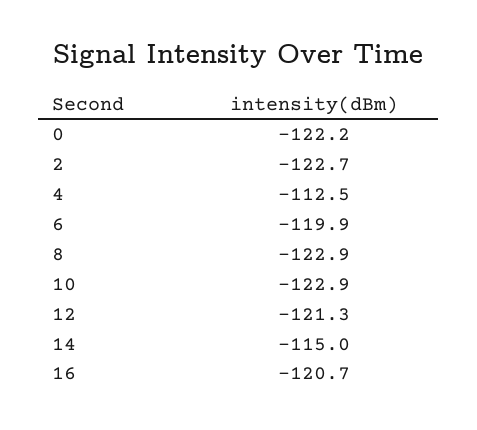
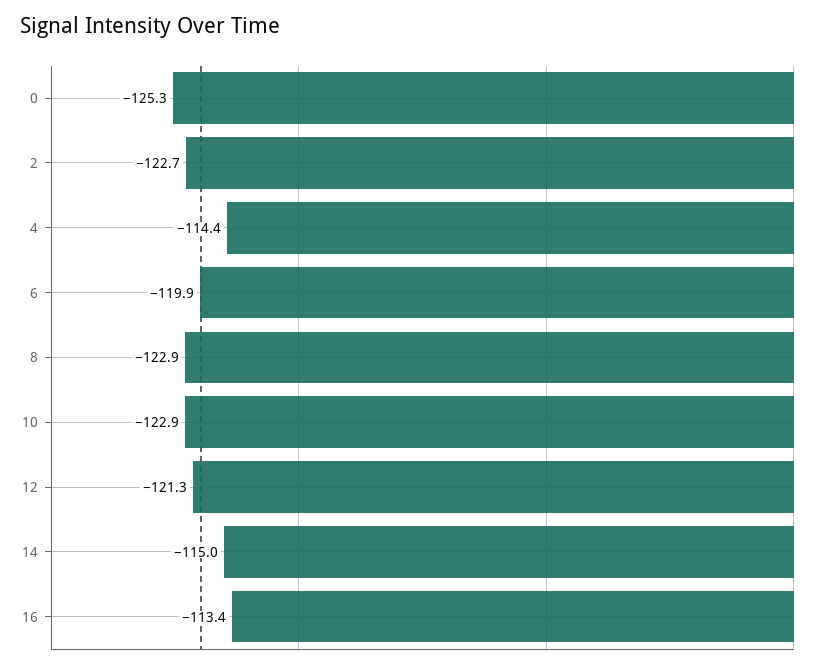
  {
-   "0": -122.2,
+   "0": -125.3,
    "2": -122.7,
-   "4": -112.5,
+   "4": -114.4,
    "6": -119.9,
    "8": -122.9,
    "10": -122.9,
    "12": -121.3,
    "14": -115,
-   "16": -120.7
+   "16": -113.4
  }

